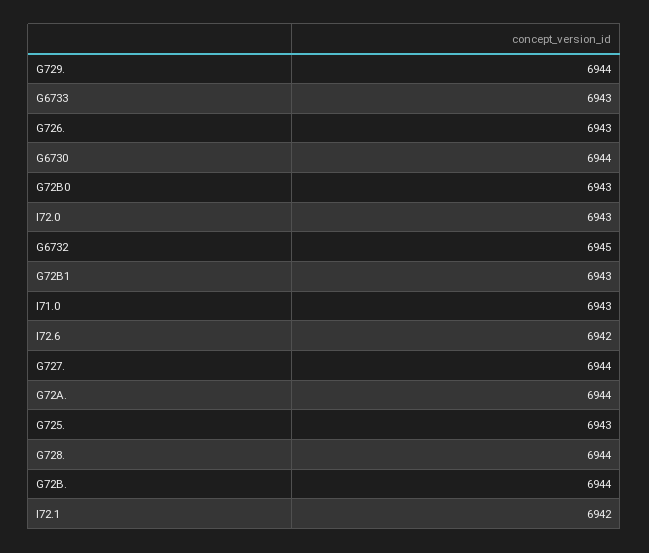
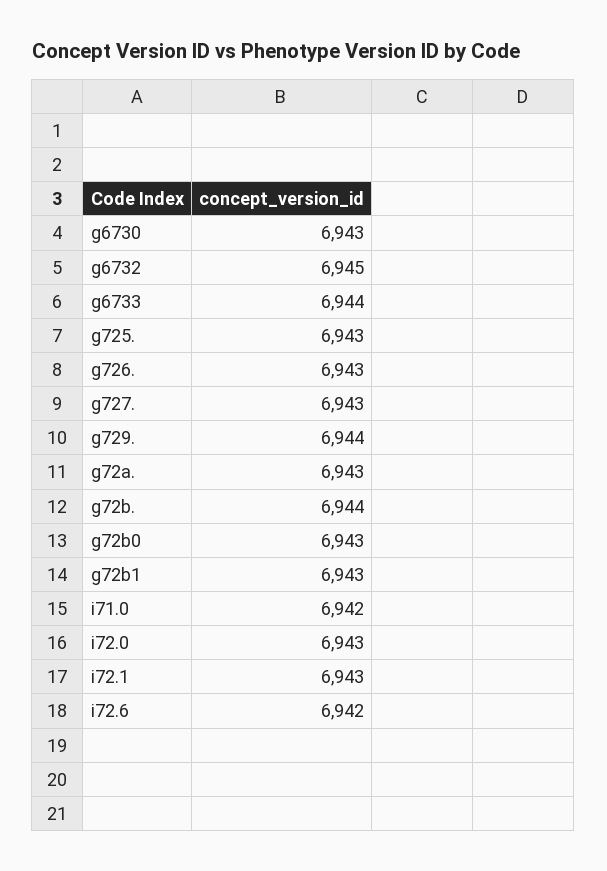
  {
    "G729.": 6944,
-   "G6733": 6943,
+   "G6733": 6944,
    "G726.": 6943,
-   "G6730": 6944,
+   "G6730": 6943,
    "G72B0": 6943,
    "I72.0": 6943,
    "G6732": 6945,
    "G72B1": 6943,
-   "I71.0": 6943,
+   "I71.0": 6942,
    "I72.6": 6942,
-   "G727.": 6944,
+   "G727.": 6943,
-   "G72A.": 6944,
+   "G72A.": 6943,
    "G725.": 6943,
-   "G728.": 6944,
    "G72B.": 6944,
-   "I72.1": 6942
+   "I72.1": 6943
  }

